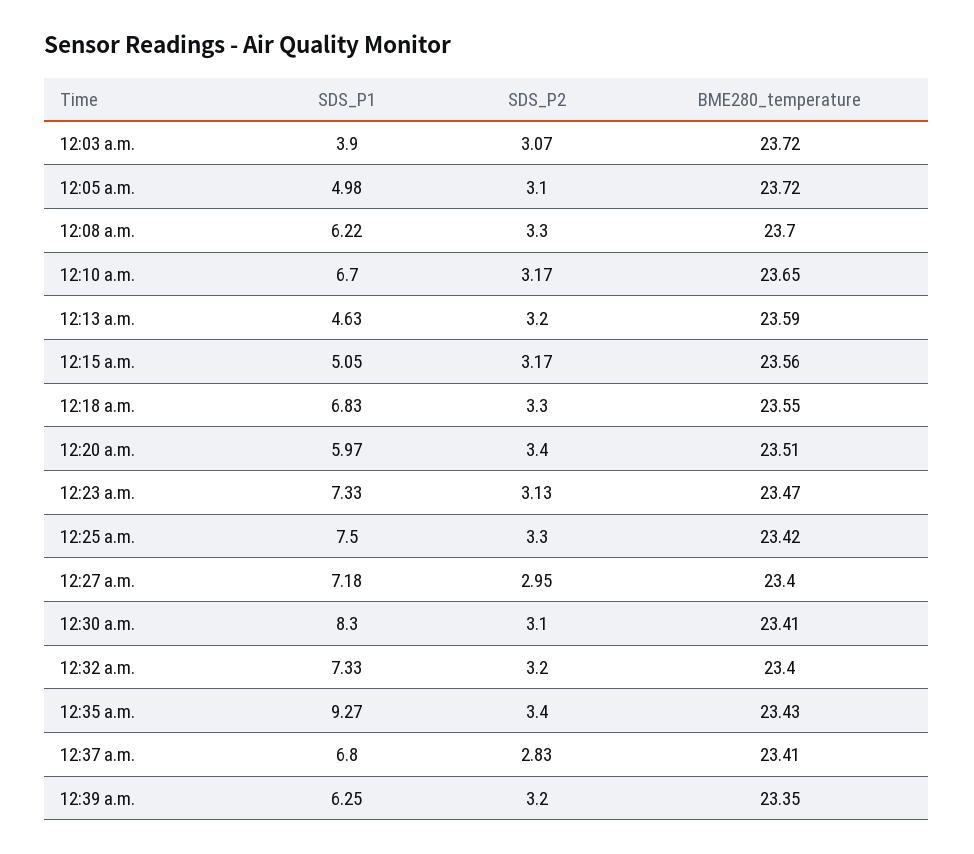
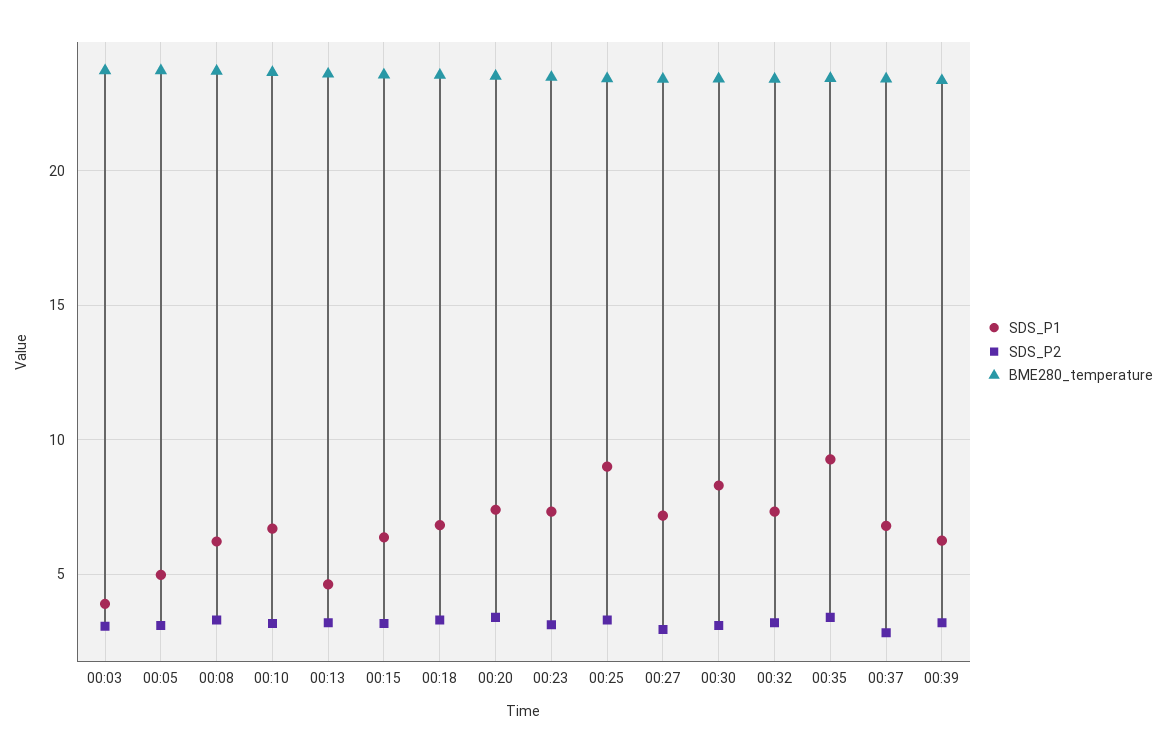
  {
    "SDS_P1": {
      "12:03 a.m.": 3.9,
      "12:05 a.m.": 4.98,
      "12:08 a.m.": 6.22,
      "12:10 a.m.": 6.7,
      "12:13 a.m.": 4.63,
-     "12:15 a.m.": 5.05,
+     "12:15 a.m.": 6.5,
      "12:18 a.m.": 6.83,
-     "12:20 a.m.": 5.97,
+     "12:20 a.m.": 7.5,
      "12:23 a.m.": 7.33,
-     "12:25 a.m.": 7.5,
+     "12:25 a.m.": 9,
      "12:27 a.m.": 7.18,
      "12:30 a.m.": 8.3,
      "12:32 a.m.": 7.33,
      "12:35 a.m.": 9.27,
      "12:37 a.m.": 6.8,
      "12:39 a.m.": 6.25
    },
    "SDS_P2": {
      "12:03 a.m.": 3.07,
      "12:05 a.m.": 3.1,
      "12:08 a.m.": 3.3,
      "12:10 a.m.": 3.17,
      "12:13 a.m.": 3.2,
      "12:15 a.m.": 3.17,
      "12:18 a.m.": 3.3,
      "12:20 a.m.": 3.4,
      "12:23 a.m.": 3.13,
      "12:25 a.m.": 3.3,
      "12:27 a.m.": 2.95,
      "12:30 a.m.": 3.1,
      "12:32 a.m.": 3.2,
      "12:35 a.m.": 3.4,
      "12:37 a.m.": 2.83,
      "12:39 a.m.": 3.2
    },
    "BME280_temperature": {
      "12:03 a.m.": 23.72,
      "12:05 a.m.": 23.72,
      "12:08 a.m.": 23.7,
      "12:10 a.m.": 23.65,
      "12:13 a.m.": 23.59,
      "12:15 a.m.": 23.56,
      "12:18 a.m.": 23.55,
      "12:20 a.m.": 23.51,
      "12:23 a.m.": 23.47,
      "12:25 a.m.": 23.42,
      "12:27 a.m.": 23.4,
      "12:30 a.m.": 23.41,
      "12:32 a.m.": 23.4,
      "12:35 a.m.": 23.43,
      "12:37 a.m.": 23.41,
      "12:39 a.m.": 23.35
    }
  }

